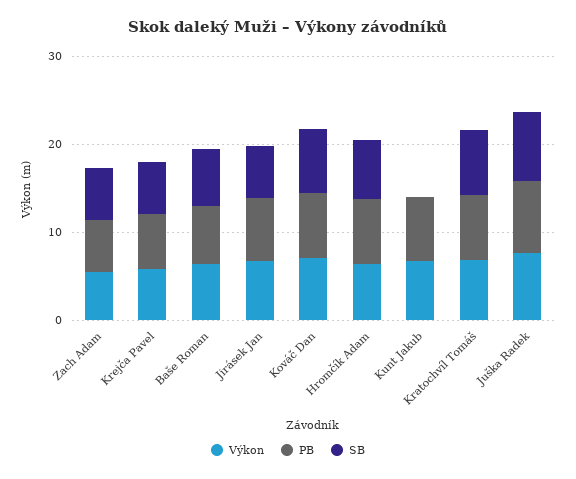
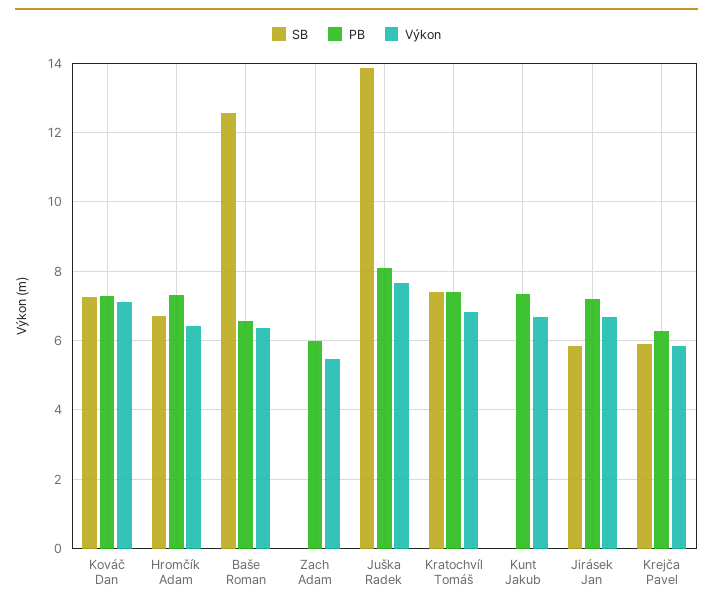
  {
    "Výkon": {
      "Zach Adam": 5.4,
      "Krejča Pavel": 5.8,
      "Baše Roman": 6.4,
      "Jirásek Jan": 6.6,
      "Kováč Dan": 7.2,
      "Hromčík Adam": 6.4,
      "Kunt Jakub": 6.6,
      "Kratochvíl Tomáš": 6.8,
      "Juška Radek": 7.6
    },
    "PB": {
      "Zach Adam": 6,
      "Krejča Pavel": 6.2,
      "Baše Roman": 6.6,
      "Jirásek Jan": 7.2,
      "Kováč Dan": 7.2,
      "Hromčík Adam": 7.4,
      "Kunt Jakub": 7.4,
      "Kratochvíl Tomáš": 7.4,
      "Juška Radek": 8.2
    },
    "SB": {
-     "Zach Adam": 6,
+     "Zach Adam": 0,
      "Krejča Pavel": 6,
-     "Baše Roman": 6,
+     "Baše Roman": 12.6,
      "Jirásek Jan": 5.8,
      "Kováč Dan": 7.2,
      "Hromčík Adam": 6.8,
      "Kunt Jakub": 0,
      "Kratochvíl Tomáš": 7.4,
-     "Juška Radek": 8
+     "Juška Radek": 13.8
    }
  }

